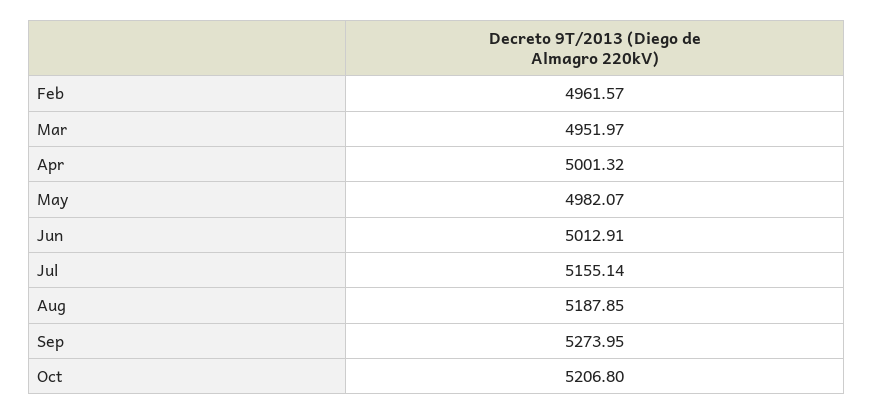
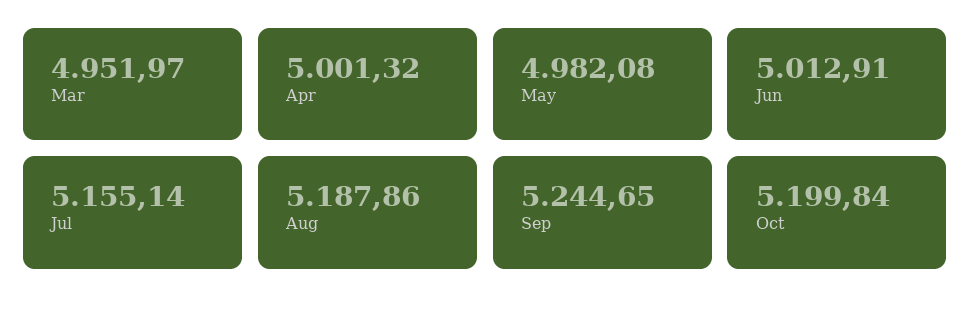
  {
-   "Feb": 4961.57,
    "Mar": 4951.97,
    "Apr": 5001.32,
-   "May": 4982.07,
+   "May": 4982.08,
    "Jun": 5012.91,
    "Jul": 5155.14,
-   "Aug": 5187.85,
+   "Aug": 5187.86,
-   "Sep": 5273.95,
+   "Sep": 5244.65,
-   "Oct": 5206.8
+   "Oct": 5199.84
  }

